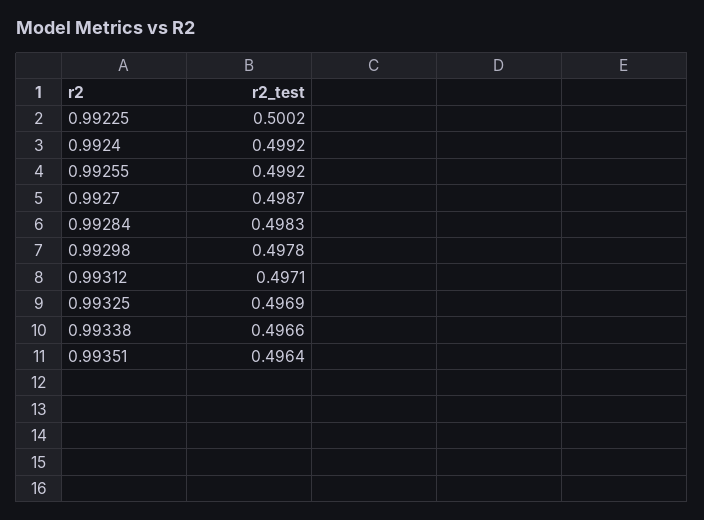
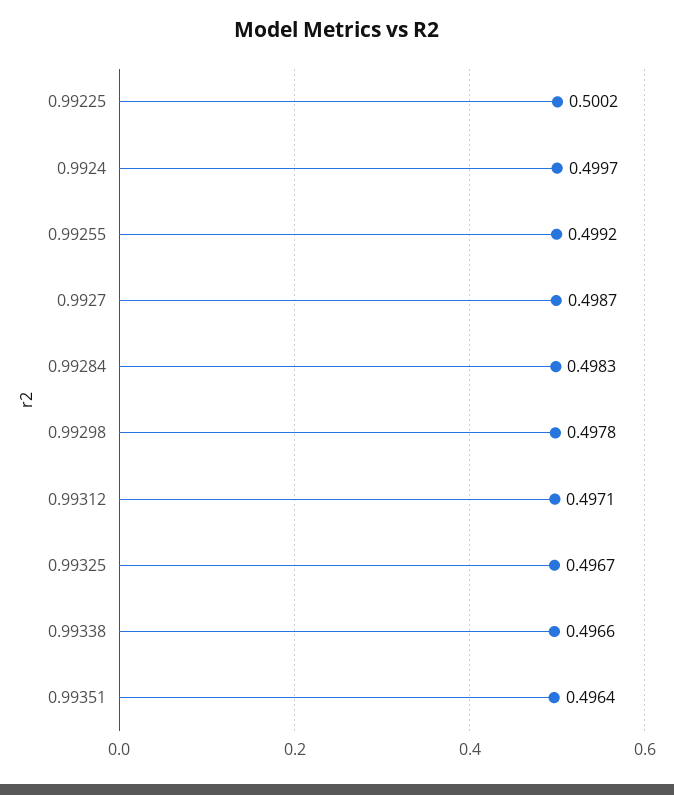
  {
    "0.99225": 0.5002,
-   "0.9924": 0.4992,
+   "0.9924": 0.4997,
    "0.99255": 0.4992,
    "0.9927": 0.4987,
    "0.99284": 0.4983,
    "0.99298": 0.4978,
    "0.99312": 0.4971,
-   "0.99325": 0.4969,
+   "0.99325": 0.4967,
    "0.99338": 0.4966,
    "0.99351": 0.4964
  }

